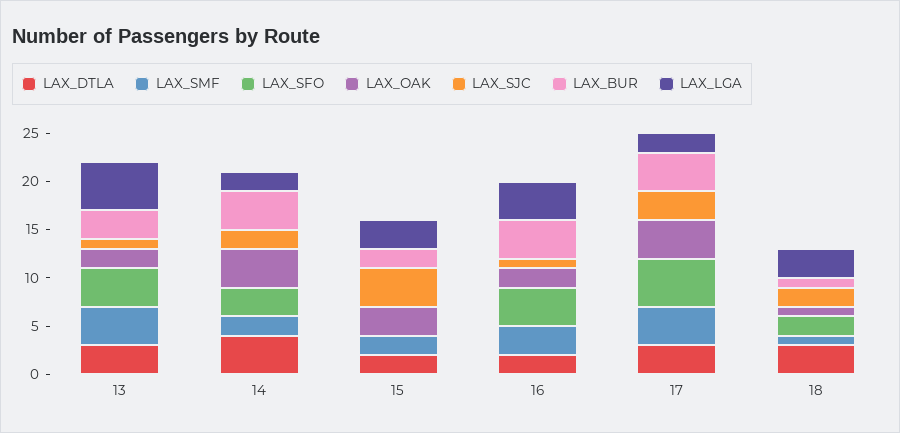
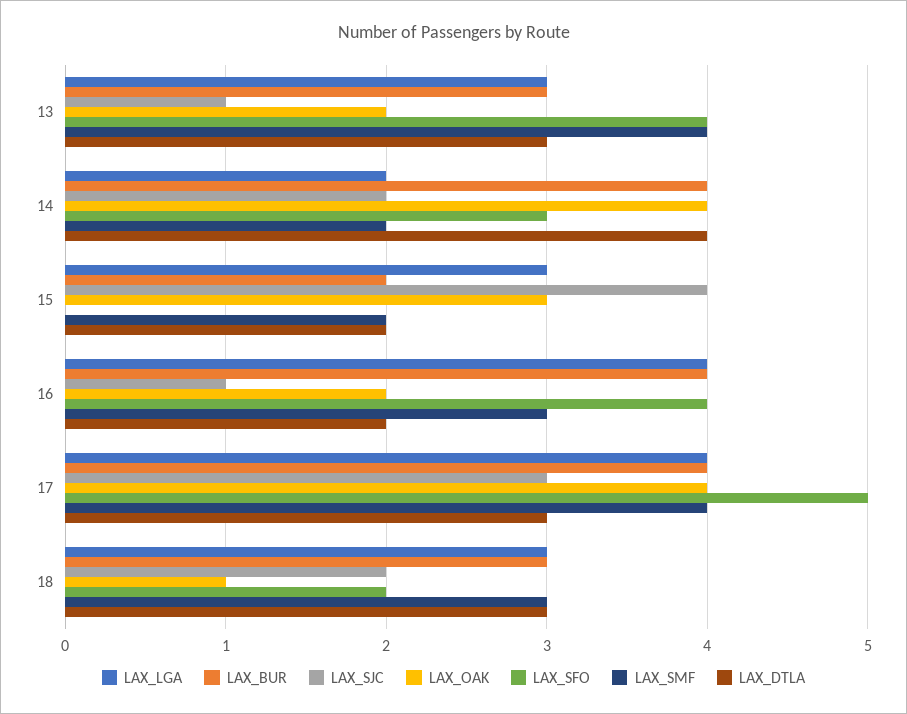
  {
    "LAX_DTLA": {
      "13": 3,
      "14": 4,
      "15": 2,
      "16": 2,
      "17": 3,
      "18": 3
    },
    "LAX_SMF": {
      "13": 4,
      "14": 2,
      "15": 2,
      "16": 3,
      "17": 4,
-     "18": 1
+     "18": 3
    },
    "LAX_SFO": {
      "13": 4,
      "14": 3,
      "15": 0,
      "16": 4,
      "17": 5,
      "18": 2
    },
    "LAX_OAK": {
      "13": 2,
      "14": 4,
      "15": 3,
      "16": 2,
      "17": 4,
      "18": 1
    },
    "LAX_SJC": {
      "13": 1,
      "14": 2,
      "15": 4,
      "16": 1,
      "17": 3,
      "18": 2
    },
    "LAX_BUR": {
      "13": 3,
      "14": 4,
      "15": 2,
      "16": 4,
      "17": 4,
-     "18": 1
+     "18": 3
    },
    "LAX_LGA": {
-     "13": 5,
+     "13": 3,
      "14": 2,
      "15": 3,
      "16": 4,
-     "17": 2,
+     "17": 4,
      "18": 3
    }
  }

